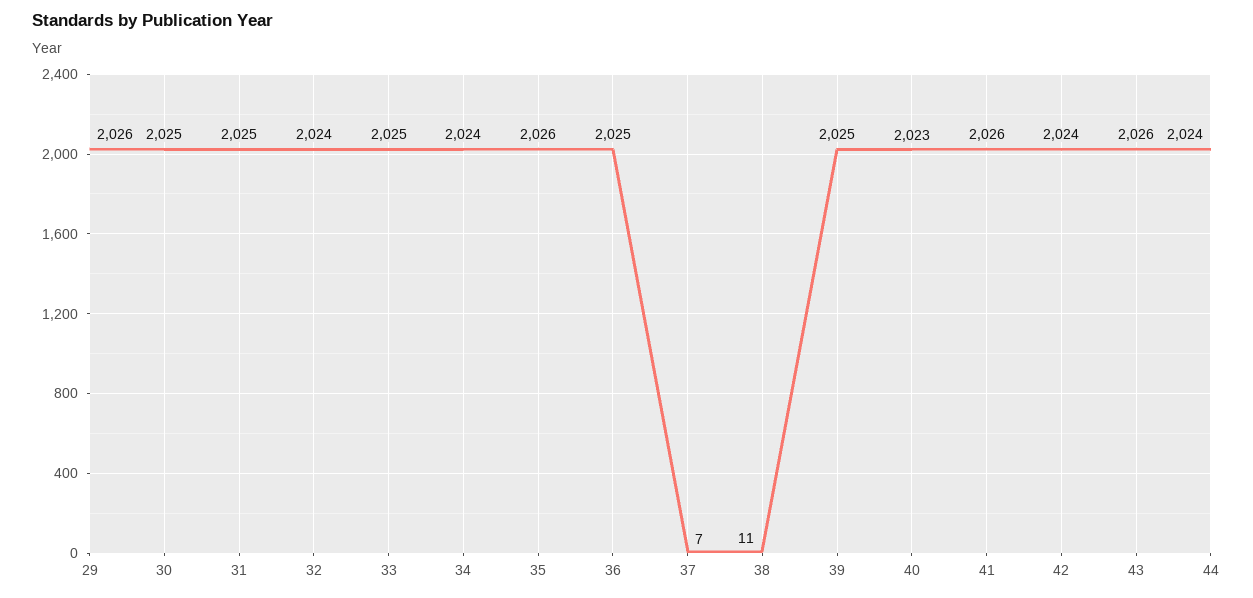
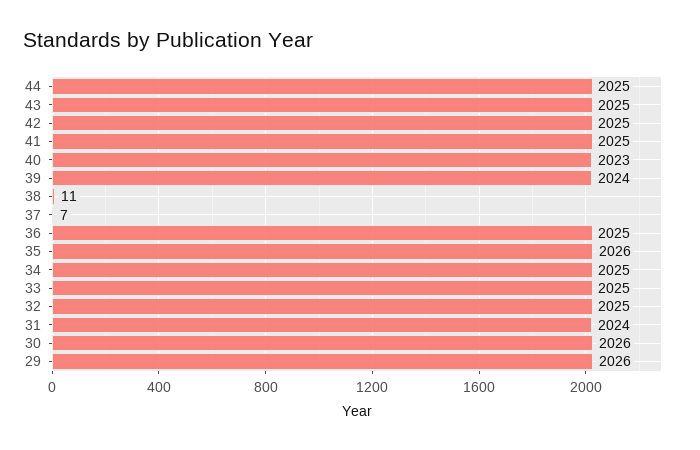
  {
    "29": 2026,
-   "30": 2025,
+   "30": 2026,
-   "31": 2025,
+   "31": 2024,
-   "32": 2024,
+   "32": 2025,
    "33": 2025,
-   "34": 2024,
+   "34": 2025,
    "35": 2026,
    "36": 2025,
    "37": 7,
    "38": 11,
-   "39": 2025,
+   "39": 2024,
    "40": 2023,
-   "41": 2026,
+   "41": 2025,
-   "42": 2024,
+   "42": 2025,
-   "43": 2026,
+   "43": 2025,
-   "44": 2024
+   "44": 2025
  }

